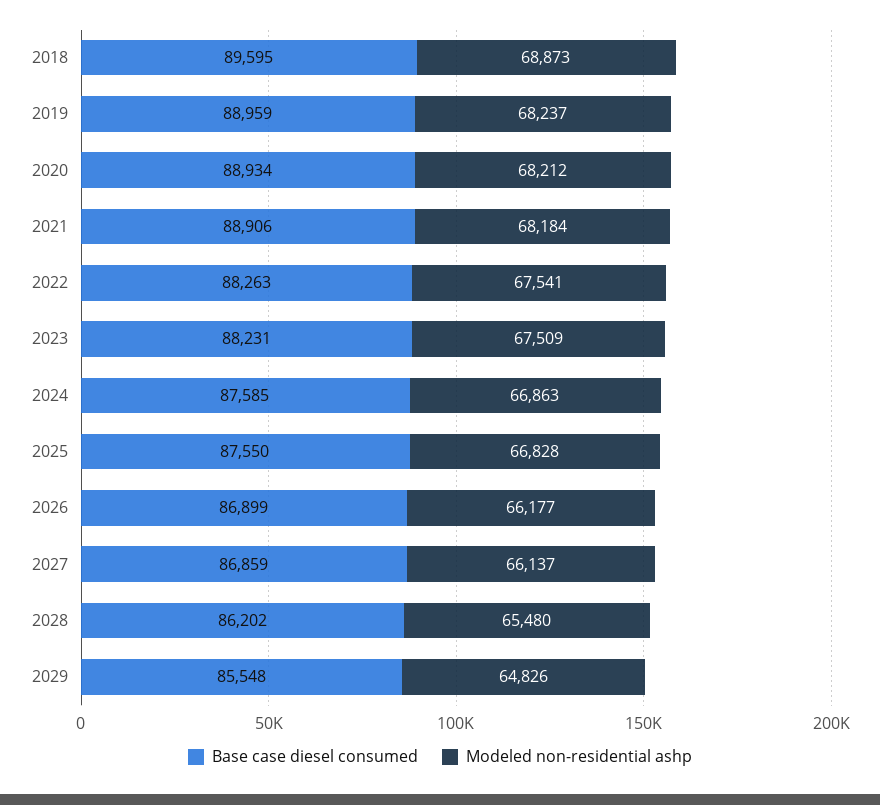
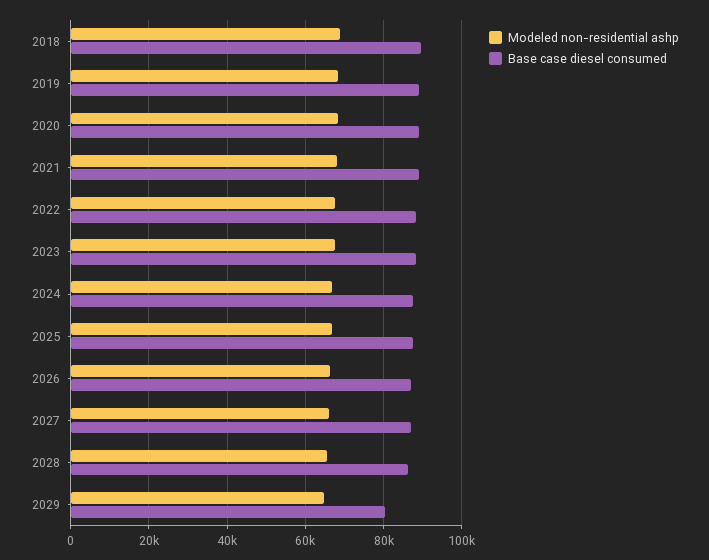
  {
    "Base case diesel consumed": {
      "2018": 89595,
      "2019": 88959,
      "2020": 88934,
      "2021": 88906,
      "2022": 88263,
      "2023": 88231,
      "2024": 87585,
      "2025": 87550,
      "2026": 86899,
      "2027": 86859,
      "2028": 86202,
-     "2029": 85548
+     "2029": 80000
    },
    "Modeled non-residential ashp": {
      "2018": 68873,
      "2019": 68237,
      "2020": 68212,
      "2021": 68184,
      "2022": 67541,
      "2023": 67509,
      "2024": 66863,
      "2025": 66828,
      "2026": 66177,
      "2027": 66137,
      "2028": 65480,
      "2029": 64826
    }
  }

